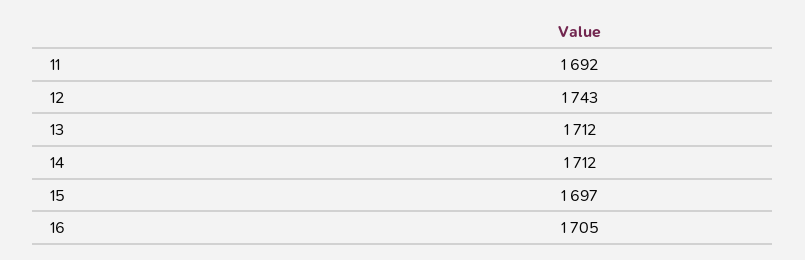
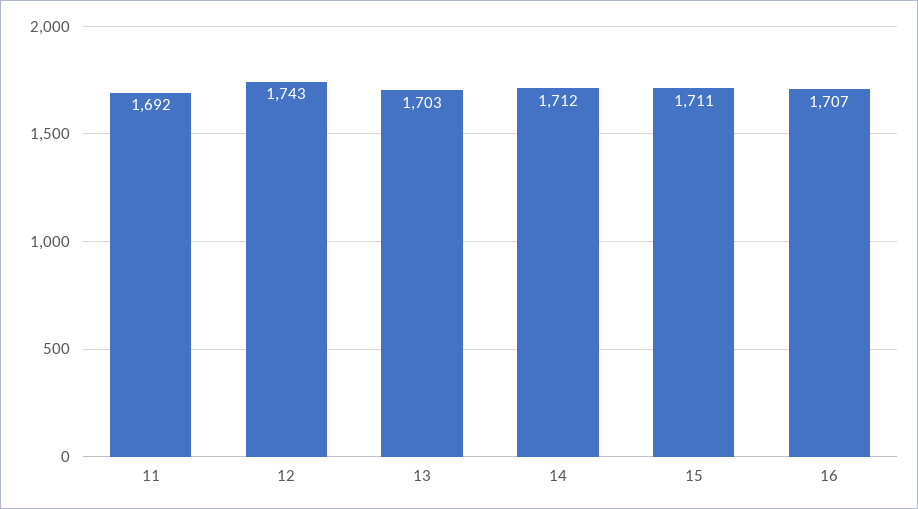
  {
    "11": 1692,
    "12": 1743,
-   "13": 1712,
+   "13": 1703,
    "14": 1712,
-   "15": 1697,
+   "15": 1711,
-   "16": 1705
+   "16": 1707
  }

